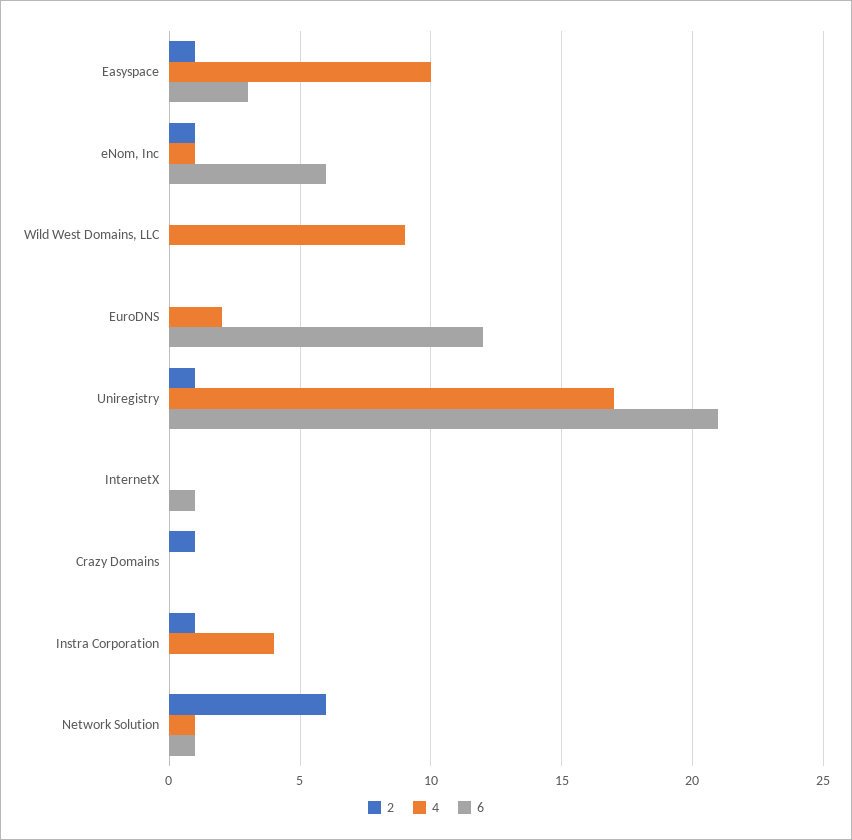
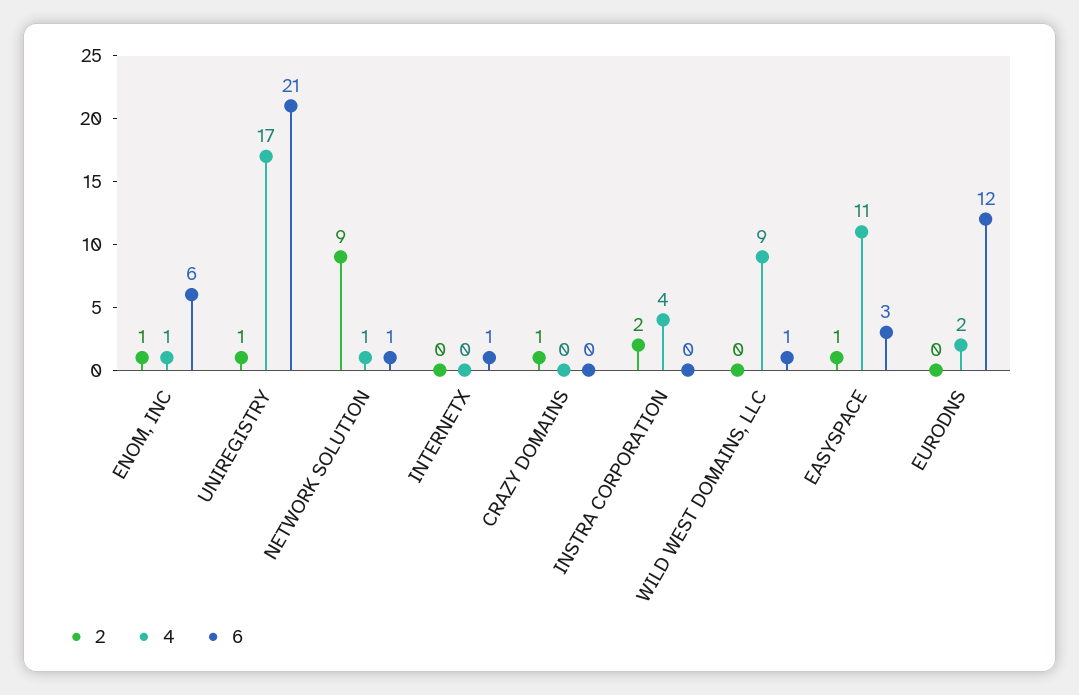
  {
    "2": {
      "Easyspace": 1,
      "eNom, Inc": 1,
      "Wild West Domains, LLC": 0,
      "EuroDNS": 0,
      "Uniregistry": 1,
      "InternetX": 0,
      "Crazy Domains": 1,
-     "Instra Corporation": 1,
+     "Instra Corporation": 2,
-     "Network Solution": 6
+     "Network Solution": 9
    },
    "4": {
-     "Easyspace": 10,
+     "Easyspace": 11,
      "eNom, Inc": 1,
      "Wild West Domains, LLC": 9,
      "EuroDNS": 2,
      "Uniregistry": 17,
      "InternetX": 0,
      "Crazy Domains": 0,
      "Instra Corporation": 4,
      "Network Solution": 1
    },
    "6": {
      "Easyspace": 3,
      "eNom, Inc": 6,
-     "Wild West Domains, LLC": 0,
+     "Wild West Domains, LLC": 1,
      "EuroDNS": 12,
      "Uniregistry": 21,
      "InternetX": 1,
      "Crazy Domains": 0,
      "Instra Corporation": 0,
      "Network Solution": 1
    }
  }

